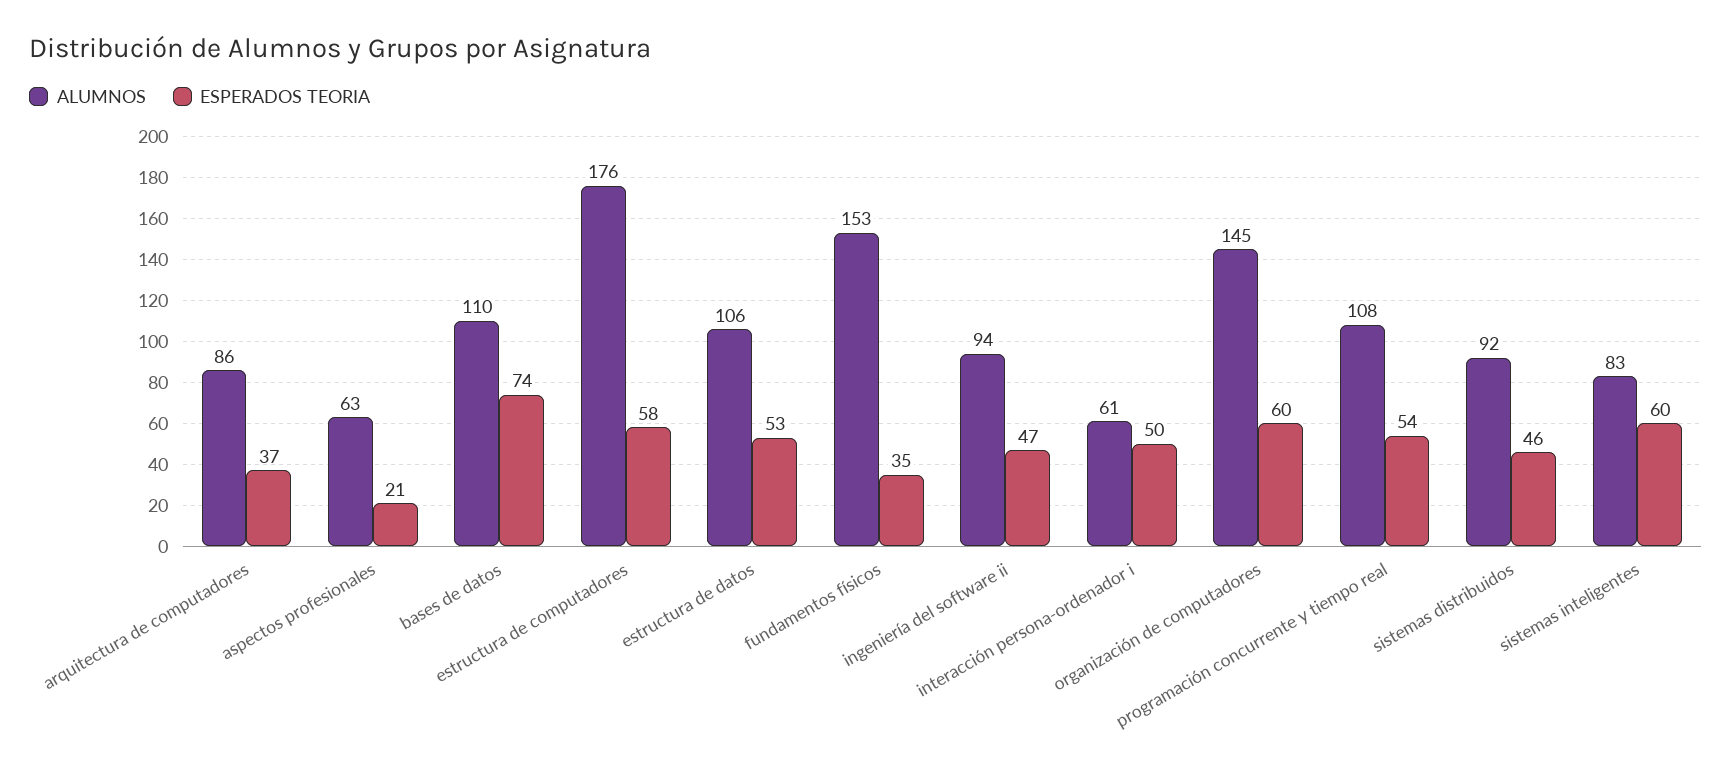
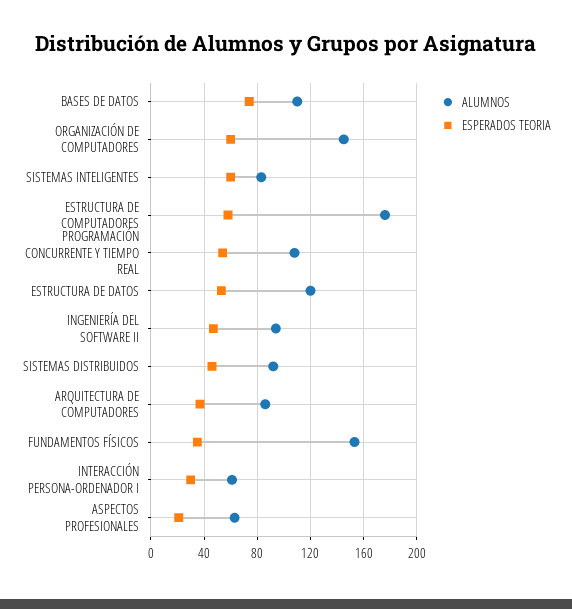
  {
    "ALUMNOS": {
      "arquitectura de computadores": 86,
      "aspectos profesionales": 63,
      "bases de datos": 110,
      "estructura de computadores": 176,
-     "estructura de datos": 106,
+     "estructura de datos": 120,
      "fundamentos físicos": 153,
      "ingeniería del software ii": 94,
      "interacción persona-ordenador i": 61,
      "organización de computadores": 145,
      "programación concurrente y tiempo real": 108,
      "sistemas distribuidos": 92,
      "sistemas inteligentes": 83
    },
    "ESPERADOS TEORIA": {
      "arquitectura de computadores": 37,
      "aspectos profesionales": 21,
      "bases de datos": 74,
      "estructura de computadores": 58,
      "estructura de datos": 53,
      "fundamentos físicos": 35,
      "ingeniería del software ii": 47,
-     "interacción persona-ordenador i": 50,
+     "interacción persona-ordenador i": 30,
      "organización de computadores": 60,
      "programación concurrente y tiempo real": 54,
      "sistemas distribuidos": 46,
      "sistemas inteligentes": 60
    }
  }

